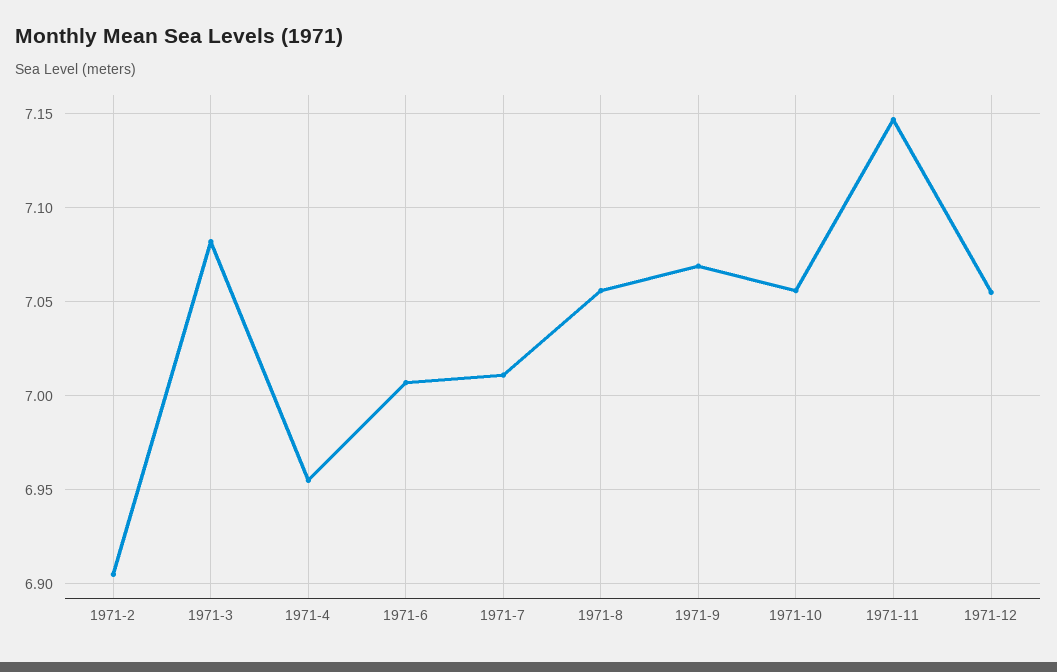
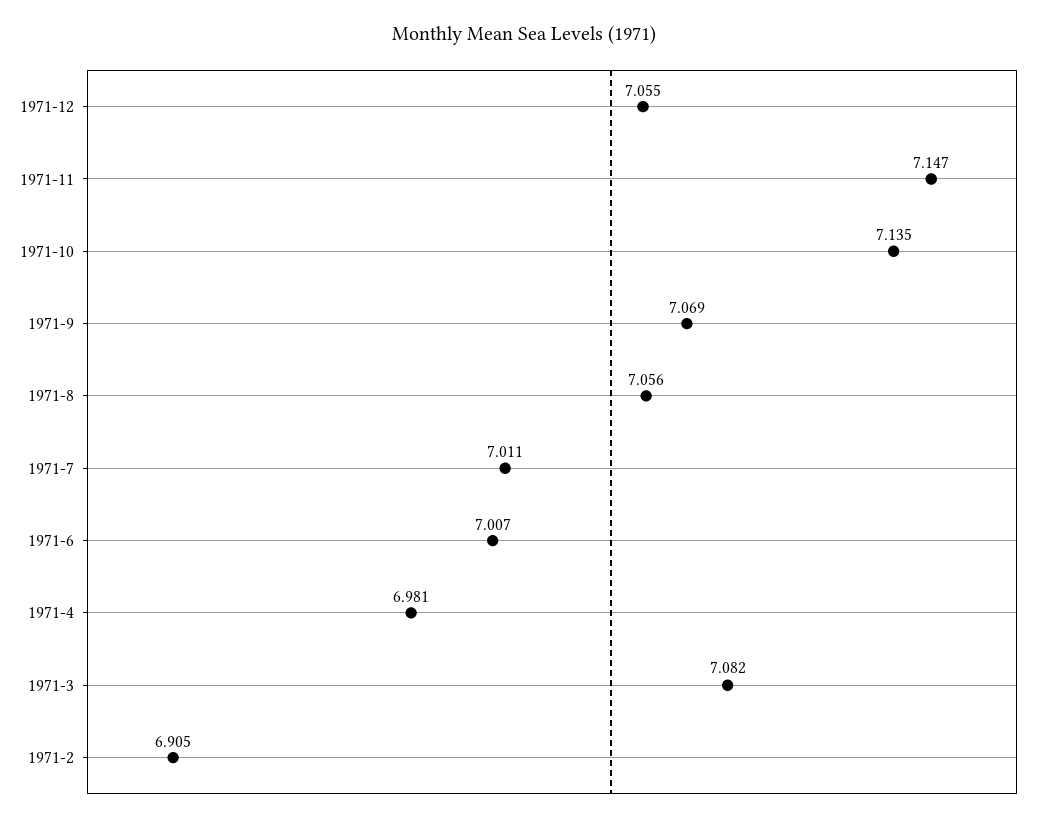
  {
    "1971-2": 6.905,
    "1971-3": 7.082,
-   "1971-4": 6.955,
+   "1971-4": 6.981,
    "1971-6": 7.007,
    "1971-7": 7.011,
    "1971-8": 7.056,
    "1971-9": 7.069,
-   "1971-10": 7.055,
+   "1971-10": 7.135,
    "1971-11": 7.147,
    "1971-12": 7.055
  }

